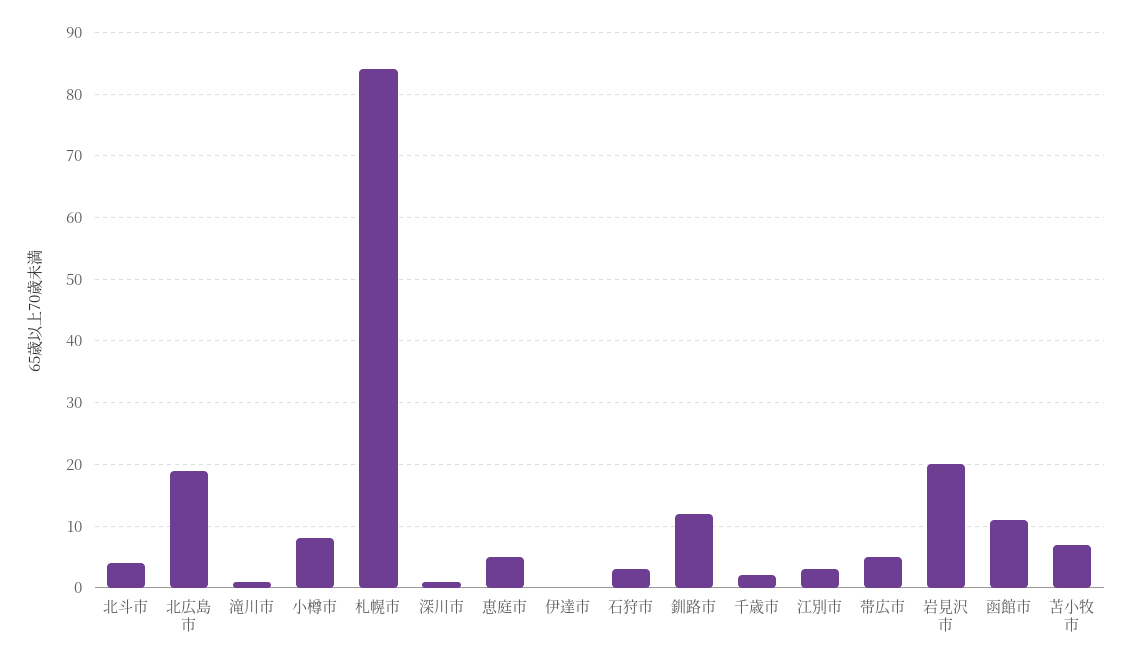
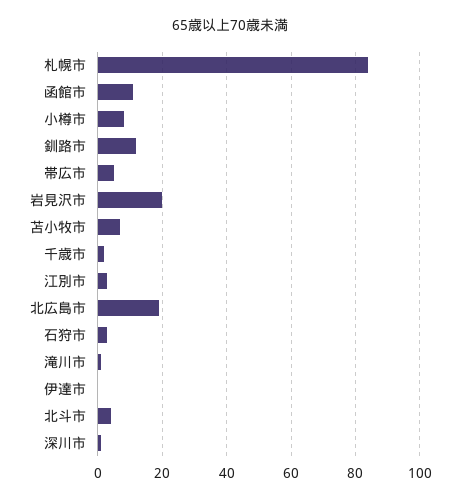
  {
    "北斗市": 4,
    "北広島市": 19,
    "滝川市": 1,
    "小樽市": 8,
    "札幌市": 84,
    "深川市": 1,
-   "恵庭市": 5,
    "伊達市": 0,
    "石狩市": 3,
    "釧路市": 12,
    "千歳市": 2,
    "江別市": 3,
    "帯広市": 5,
    "岩見沢市": 20,
    "函館市": 11,
    "苫小牧市": 7
  }

